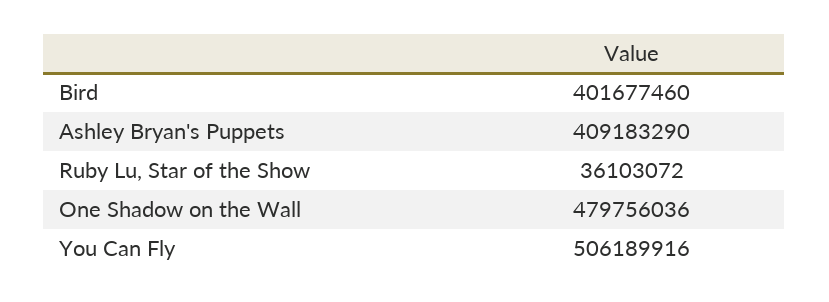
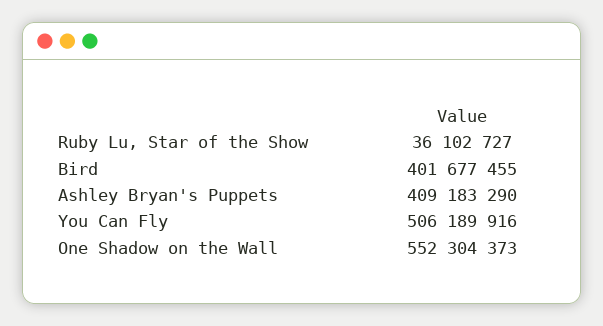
  {
-   "Bird": 401677460,
+   "Bird": 401677455,
    "Ashley Bryan's Puppets": 409183290,
-   "Ruby Lu, Star of the Show": 36103072,
+   "Ruby Lu, Star of the Show": 36102727,
-   "One Shadow on the Wall": 479756036,
+   "One Shadow on the Wall": 552304373,
    "You Can Fly": 506189916
  }

